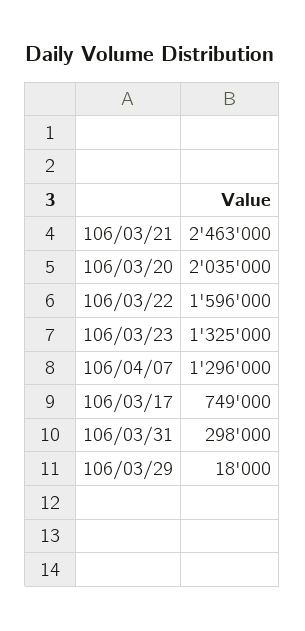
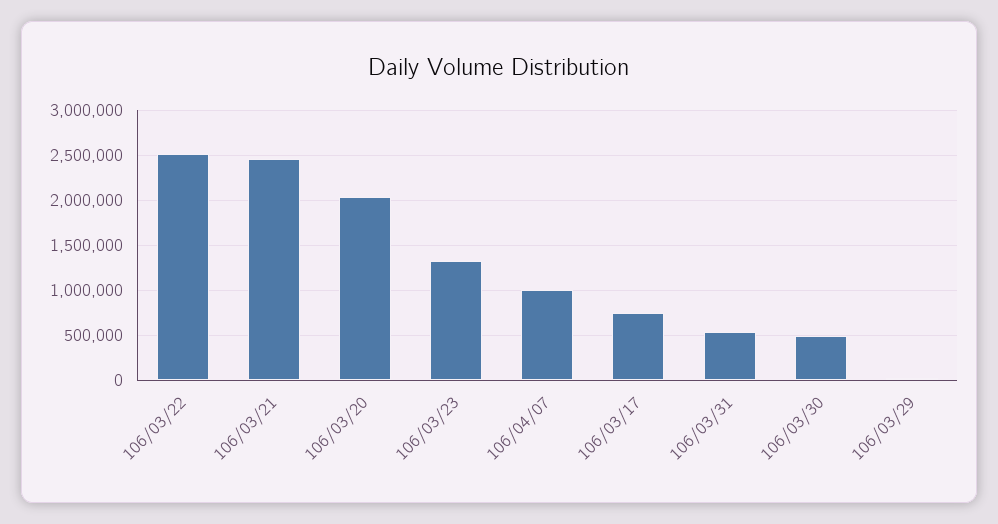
  {
    "106/03/21": 2463000,
    "106/03/20": 2035000,
-   "106/03/22": 1596000,
+   "106/03/22": 2500000,
    "106/03/23": 1325000,
-   "106/04/07": 1296000,
+   "106/04/07": 1000000,
    "106/03/17": 749000,
-   "106/03/31": 298000,
+   "106/03/31": 500000,
-   "106/03/29": 18000
+   "106/03/29": 18000,
+   "106/03/30": 500000
  }

